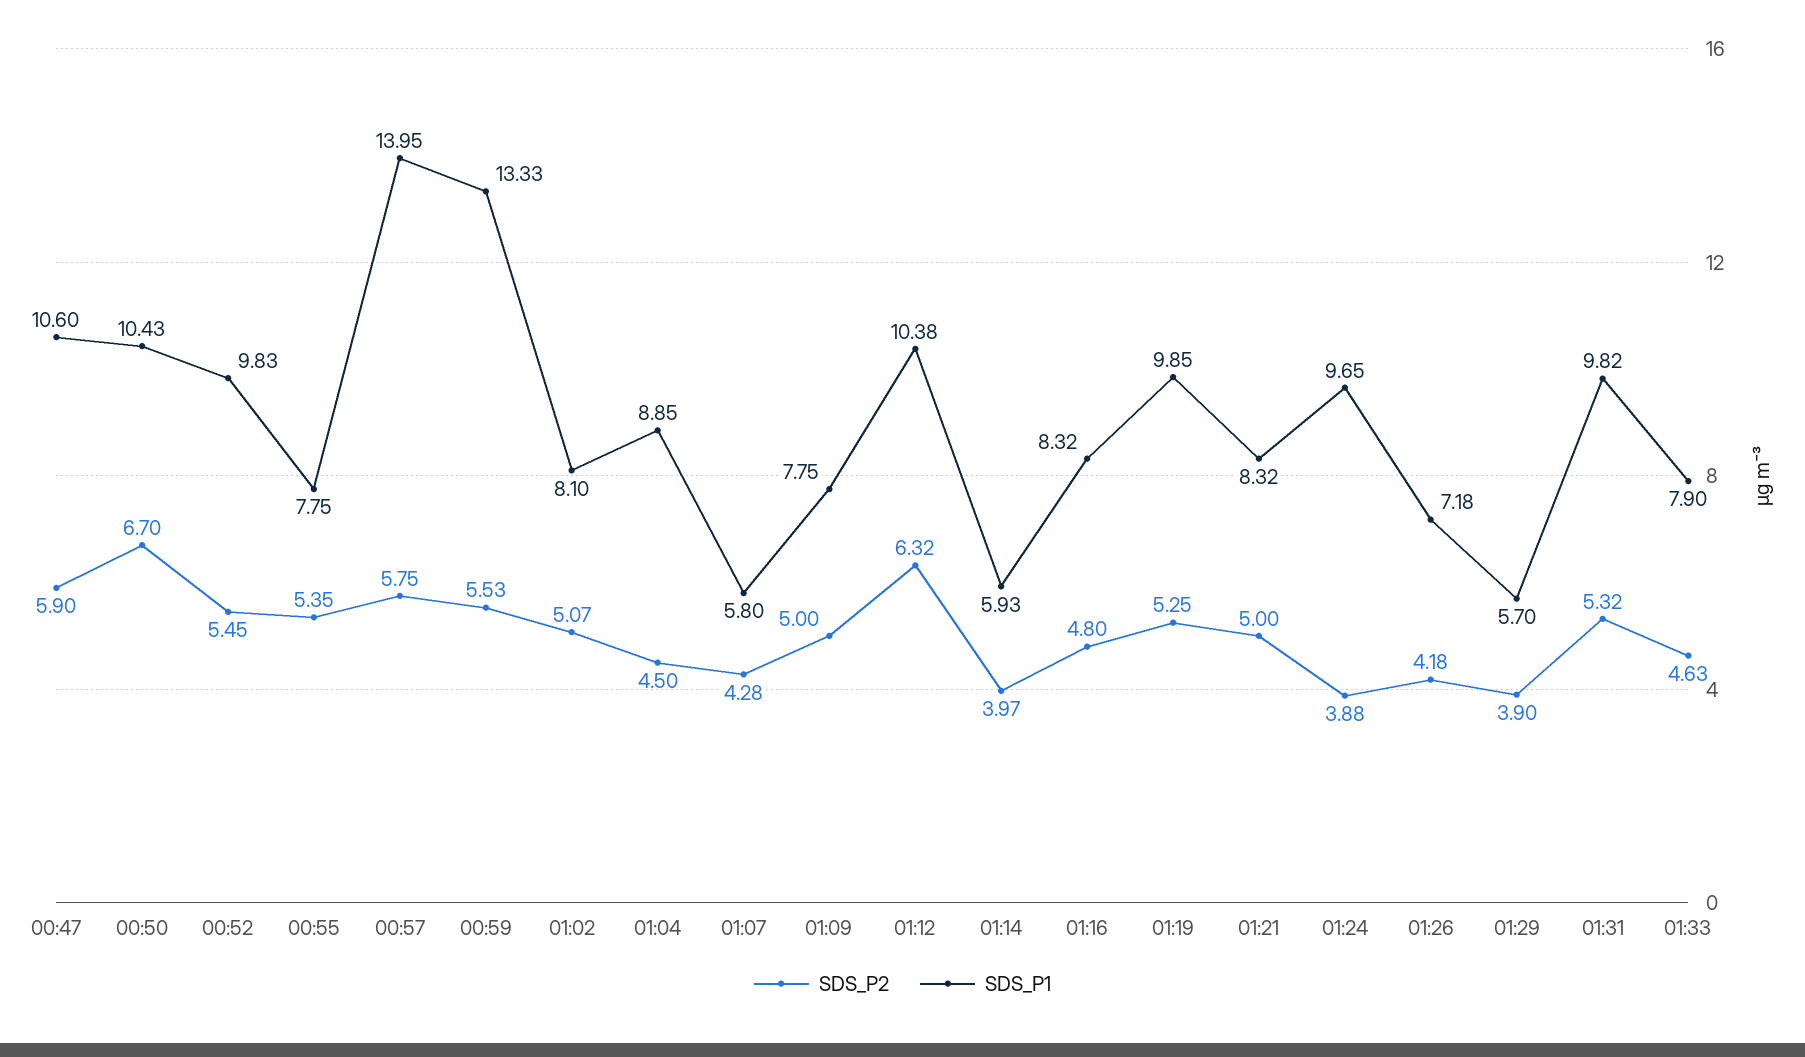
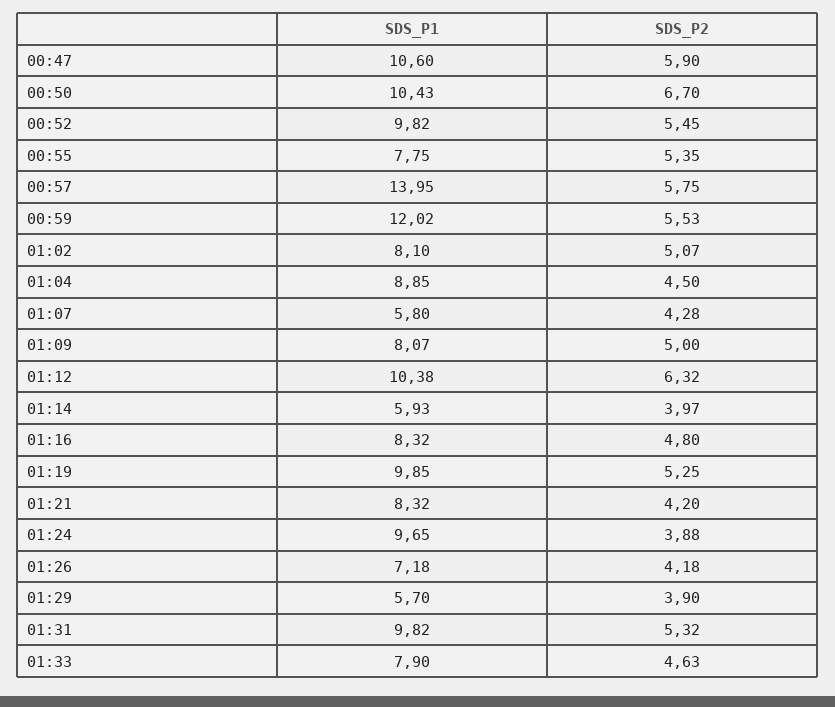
  {
    "SDS_P2": {
      "00:47": 5.9,
      "00:50": 6.7,
      "00:52": 5.45,
      "00:55": 5.35,
      "00:57": 5.75,
      "00:59": 5.53,
      "01:02": 5.07,
      "01:04": 4.5,
      "01:07": 4.28,
      "01:09": 5,
      "01:12": 6.32,
      "01:14": 3.97,
      "01:16": 4.8,
      "01:19": 5.25,
-     "01:21": 5,
+     "01:21": 4.2,
      "01:24": 3.88,
      "01:26": 4.18,
      "01:29": 3.9,
      "01:31": 5.32,
      "01:33": 4.63
    },
    "SDS_P1": {
      "00:47": 10.6,
      "00:50": 10.43,
-     "00:52": 9.83,
+     "00:52": 9.82,
      "00:55": 7.75,
      "00:57": 13.95,
-     "00:59": 13.33,
+     "00:59": 12.02,
      "01:02": 8.1,
      "01:04": 8.85,
      "01:07": 5.8,
-     "01:09": 7.75,
+     "01:09": 8.07,
      "01:12": 10.38,
      "01:14": 5.93,
      "01:16": 8.32,
      "01:19": 9.85,
      "01:21": 8.32,
      "01:24": 9.65,
      "01:26": 7.18,
      "01:29": 5.7,
      "01:31": 9.82,
      "01:33": 7.9
    }
  }

